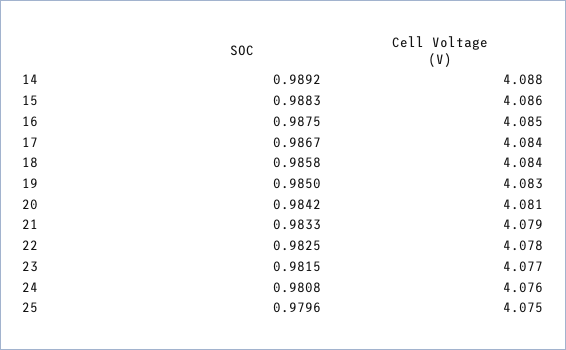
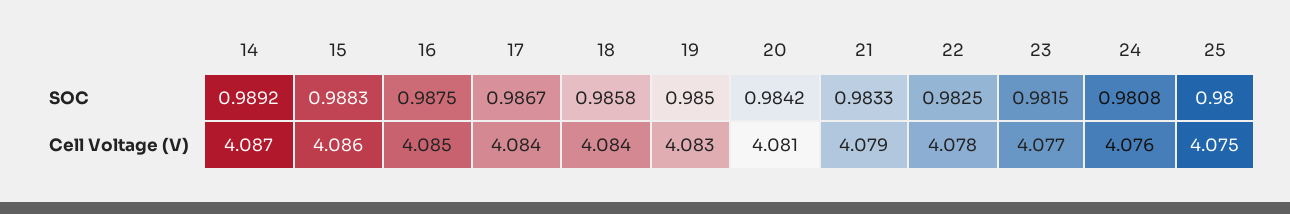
  {
    "SOC": {
      "14": 0.9892,
      "15": 0.9883,
      "16": 0.9875,
      "17": 0.9867,
      "18": 0.9858,
      "19": 0.985,
      "20": 0.9842,
      "21": 0.9833,
      "22": 0.9825,
      "23": 0.9815,
      "24": 0.9808,
-     "25": 0.9796
+     "25": 0.98
    },
    "Cell Voltage (V)": {
-     "14": 4.088,
+     "14": 4.087,
      "15": 4.086,
      "16": 4.085,
      "17": 4.084,
      "18": 4.084,
      "19": 4.083,
      "20": 4.081,
      "21": 4.079,
      "22": 4.078,
      "23": 4.077,
      "24": 4.076,
      "25": 4.075
    }
  }

